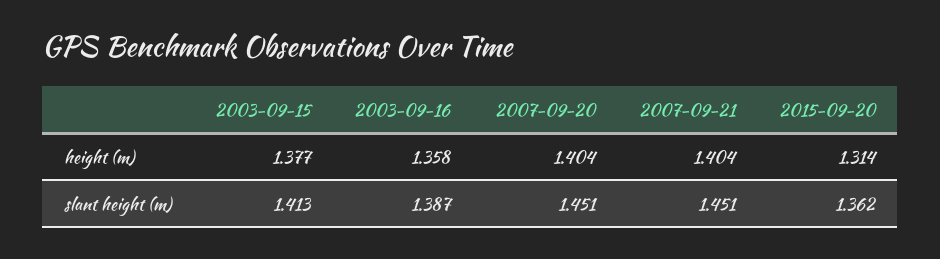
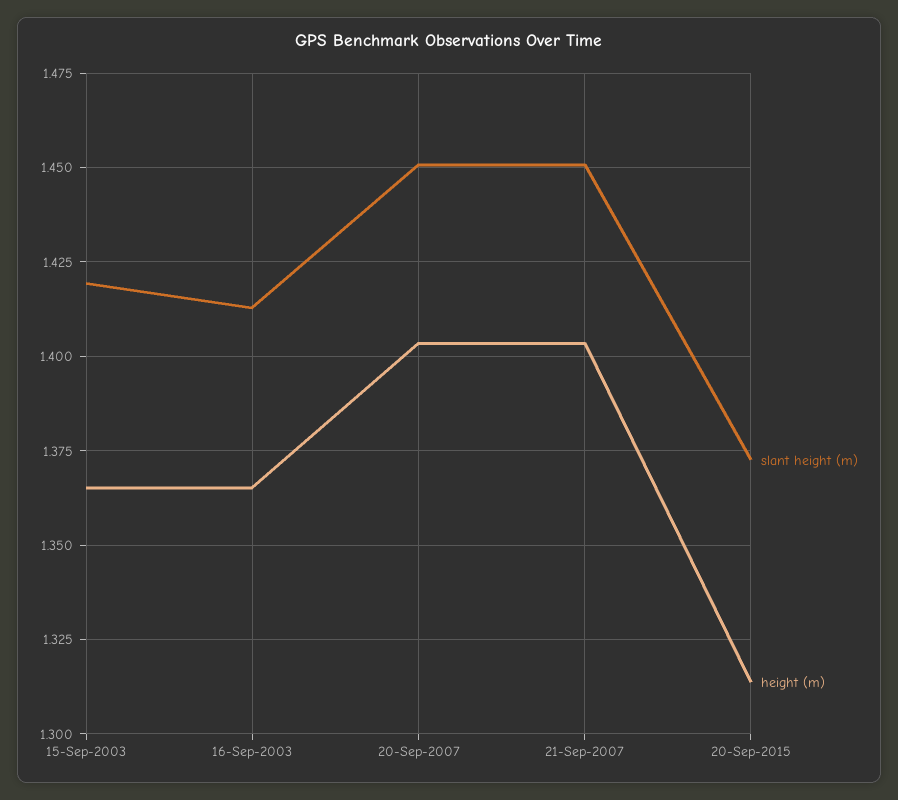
  {
    "height (m)": {
-     "2003-09-15": 1.377,
+     "2003-09-15": 1.365,
-     "2003-09-16": 1.358,
+     "2003-09-16": 1.365,
      "2007-09-20": 1.404,
      "2007-09-21": 1.404,
      "2015-09-20": 1.314
    },
    "slant height (m)": {
-     "2003-09-15": 1.413,
+     "2003-09-15": 1.42,
-     "2003-09-16": 1.387,
+     "2003-09-16": 1.4125,
      "2007-09-20": 1.451,
      "2007-09-21": 1.451,
-     "2015-09-20": 1.362
+     "2015-09-20": 1.3725
    }
  }

